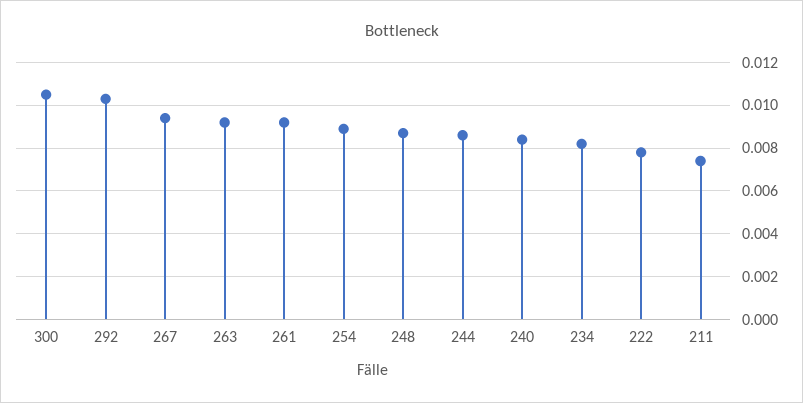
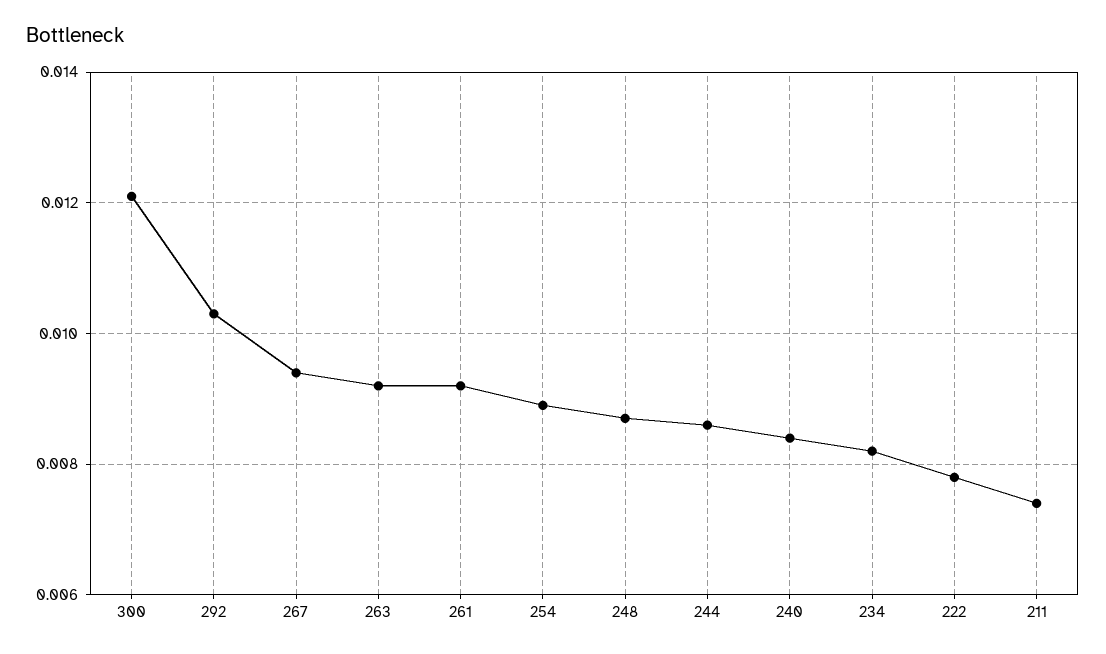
  {
-   "300": 0.0105,
+   "300": 0.012,
    "292": 0.0105,
    "267": 0.0095,
    "263": 0.009,
    "261": 0.009,
    "254": 0.009,
    "248": 0.0085,
    "244": 0.0085,
    "240": 0.0085,
    "234": 0.008,
    "222": 0.008,
    "211": 0.0075
  }

